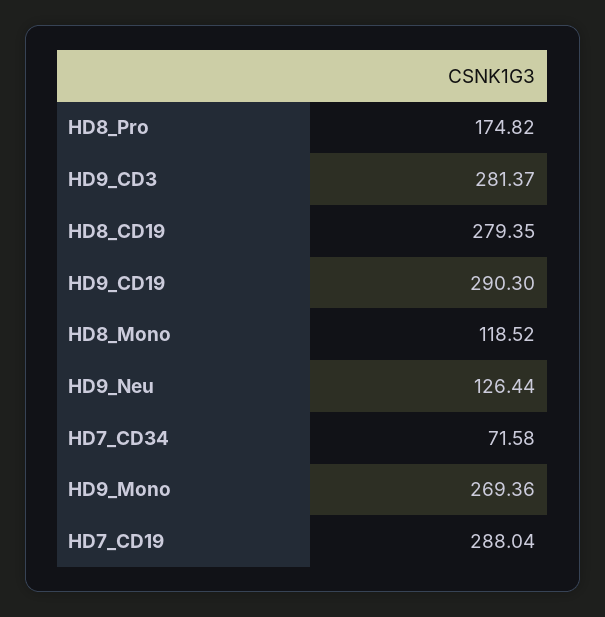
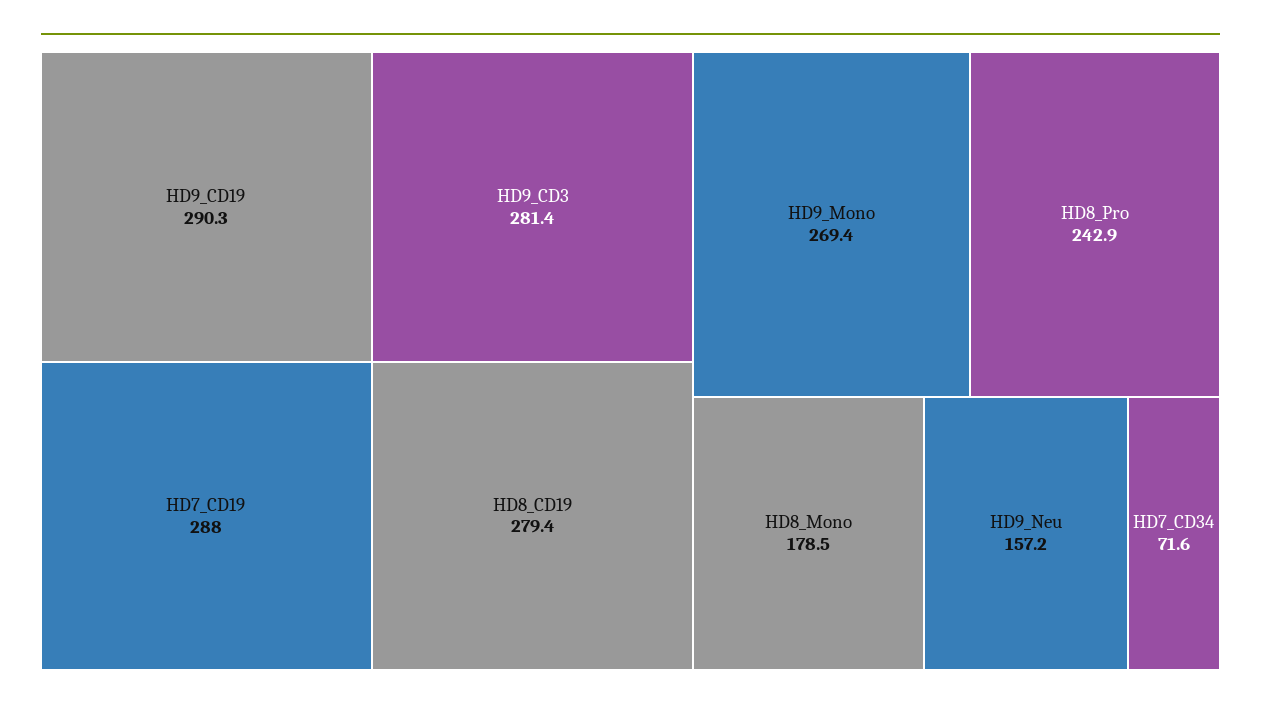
  {
-   "HD8_Pro": 174.82,
+   "HD8_Pro": 242.9,
    "HD9_CD3": 281.37,
    "HD8_CD19": 279.35,
    "HD9_CD19": 290.3,
-   "HD8_Mono": 118.52,
+   "HD8_Mono": 178.5,
-   "HD9_Neu": 126.44,
+   "HD9_Neu": 157.2,
    "HD7_CD34": 71.58,
    "HD9_Mono": 269.36,
    "HD7_CD19": 288.04
  }

